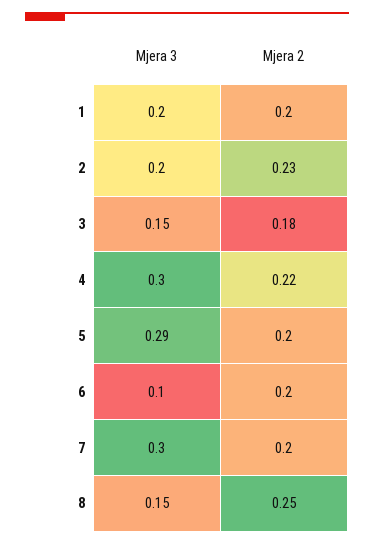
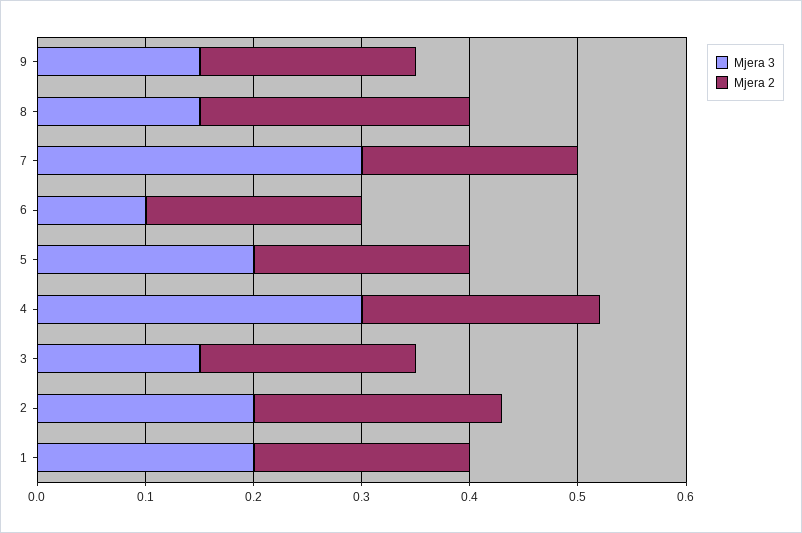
  {
    "Mjera 3": {
      "1": 0.2,
      "2": 0.2,
      "3": 0.15,
      "4": 0.3,
-     "5": 0.29,
+     "5": 0.2,
      "6": 0.1,
      "7": 0.3,
-     "8": 0.15
+     "8": 0.15,
+     "9": 0.15
    },
    "Mjera 2": {
      "1": 0.2,
      "2": 0.23,
-     "3": 0.18,
+     "3": 0.2,
      "4": 0.22,
      "5": 0.2,
      "6": 0.2,
      "7": 0.2,
-     "8": 0.25
+     "8": 0.25,
+     "9": 0.2
    }
  }

